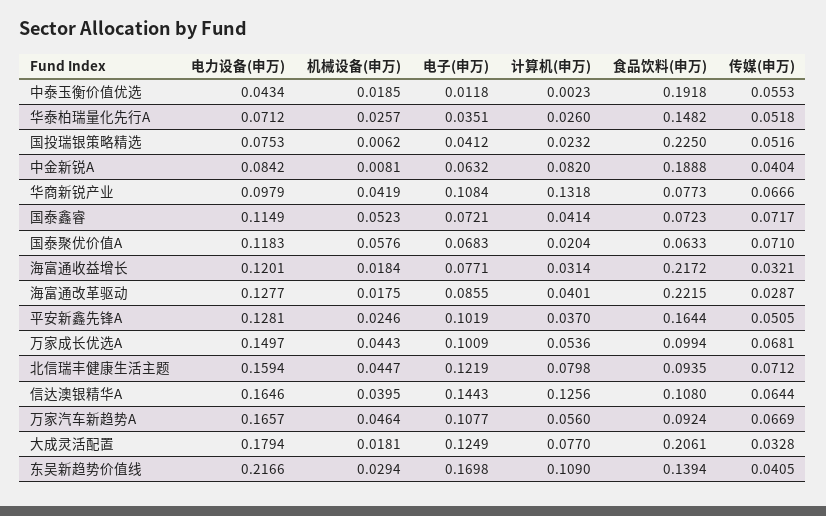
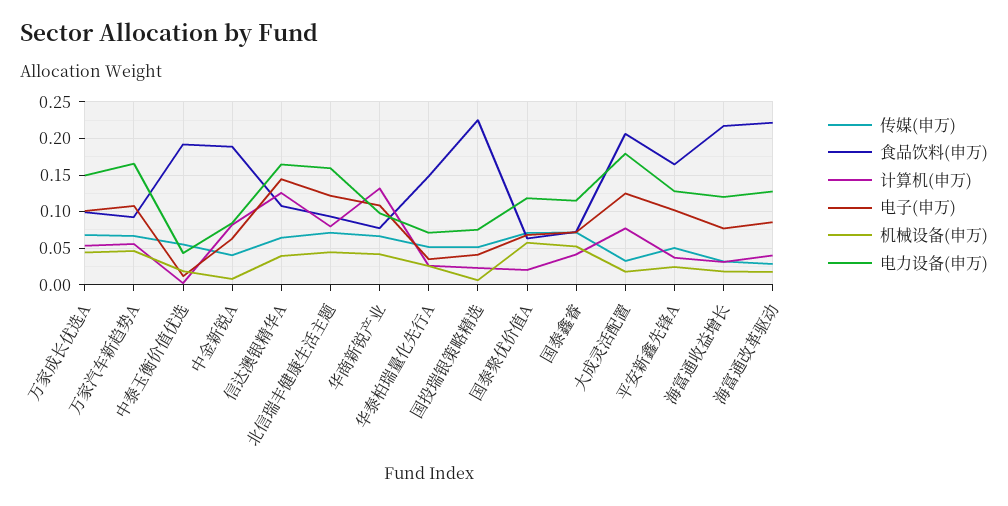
  {
    "电力设备(申万)": {
      "中泰玉衡价值优选": 0.0434,
      "华泰柏瑞量化先行A": 0.0712,
      "国投瑞银策略精选": 0.0753,
      "中金新锐A": 0.0842,
      "华商新锐产业": 0.0979,
      "国泰鑫睿": 0.1149,
      "国泰聚优价值A": 0.1183,
      "海富通收益增长": 0.1201,
      "海富通改革驱动": 0.1277,
      "平安新鑫先锋A": 0.1281,
      "万家成长优选A": 0.1497,
      "北信瑞丰健康生活主题": 0.1594,
      "信达澳银精华A": 0.1646,
      "万家汽车新趋势A": 0.1657,
-     "大成灵活配置": 0.1794,
+     "大成灵活配置": 0.1794
-     "东吴新趋势价值线": 0.2166
    },
    "机械设备(申万)": {
      "中泰玉衡价值优选": 0.0185,
      "华泰柏瑞量化先行A": 0.0257,
      "国投瑞银策略精选": 0.0062,
      "中金新锐A": 0.0081,
      "华商新锐产业": 0.0419,
      "国泰鑫睿": 0.0523,
      "国泰聚优价值A": 0.0576,
      "海富通收益增长": 0.0184,
      "海富通改革驱动": 0.0175,
      "平安新鑫先锋A": 0.0246,
      "万家成长优选A": 0.0443,
      "北信瑞丰健康生活主题": 0.0447,
      "信达澳银精华A": 0.0395,
      "万家汽车新趋势A": 0.0464,
-     "大成灵活配置": 0.0181,
+     "大成灵活配置": 0.0181
-     "东吴新趋势价值线": 0.0294
    },
    "电子(申万)": {
      "中泰玉衡价值优选": 0.0118,
      "华泰柏瑞量化先行A": 0.0351,
      "国投瑞银策略精选": 0.0412,
      "中金新锐A": 0.0632,
      "华商新锐产业": 0.1084,
      "国泰鑫睿": 0.0721,
      "国泰聚优价值A": 0.0683,
      "海富通收益增长": 0.0771,
      "海富通改革驱动": 0.0855,
      "平安新鑫先锋A": 0.1019,
      "万家成长优选A": 0.1009,
      "北信瑞丰健康生活主题": 0.1219,
      "信达澳银精华A": 0.1443,
      "万家汽车新趋势A": 0.1077,
-     "大成灵活配置": 0.1249,
+     "大成灵活配置": 0.1249
-     "东吴新趋势价值线": 0.1698
    },
    "计算机(申万)": {
      "中泰玉衡价值优选": 0.0023,
      "华泰柏瑞量化先行A": 0.026,
      "国投瑞银策略精选": 0.0232,
      "中金新锐A": 0.082,
      "华商新锐产业": 0.1318,
      "国泰鑫睿": 0.0414,
      "国泰聚优价值A": 0.0204,
      "海富通收益增长": 0.0314,
      "海富通改革驱动": 0.0401,
      "平安新鑫先锋A": 0.037,
      "万家成长优选A": 0.0536,
      "北信瑞丰健康生活主题": 0.0798,
      "信达澳银精华A": 0.1256,
      "万家汽车新趋势A": 0.056,
-     "大成灵活配置": 0.077,
+     "大成灵活配置": 0.077
-     "东吴新趋势价值线": 0.109
    },
    "食品饮料(申万)": {
      "中泰玉衡价值优选": 0.1918,
      "华泰柏瑞量化先行A": 0.1482,
      "国投瑞银策略精选": 0.225,
      "中金新锐A": 0.1888,
      "华商新锐产业": 0.0773,
      "国泰鑫睿": 0.0723,
      "国泰聚优价值A": 0.0633,
      "海富通收益增长": 0.2172,
      "海富通改革驱动": 0.2215,
      "平安新鑫先锋A": 0.1644,
      "万家成长优选A": 0.0994,
      "北信瑞丰健康生活主题": 0.0935,
      "信达澳银精华A": 0.108,
      "万家汽车新趋势A": 0.0924,
-     "大成灵活配置": 0.2061,
+     "大成灵活配置": 0.2061
-     "东吴新趋势价值线": 0.1394
    },
    "传媒(申万)": {
      "中泰玉衡价值优选": 0.0553,
      "华泰柏瑞量化先行A": 0.0518,
      "国投瑞银策略精选": 0.0516,
      "中金新锐A": 0.0404,
      "华商新锐产业": 0.0666,
      "国泰鑫睿": 0.0717,
      "国泰聚优价值A": 0.071,
      "海富通收益增长": 0.0321,
      "海富通改革驱动": 0.0287,
      "平安新鑫先锋A": 0.0505,
      "万家成长优选A": 0.0681,
      "北信瑞丰健康生活主题": 0.0712,
      "信达澳银精华A": 0.0644,
      "万家汽车新趋势A": 0.0669,
-     "大成灵活配置": 0.0328,
+     "大成灵活配置": 0.0328
-     "东吴新趋势价值线": 0.0405
    }
  }

